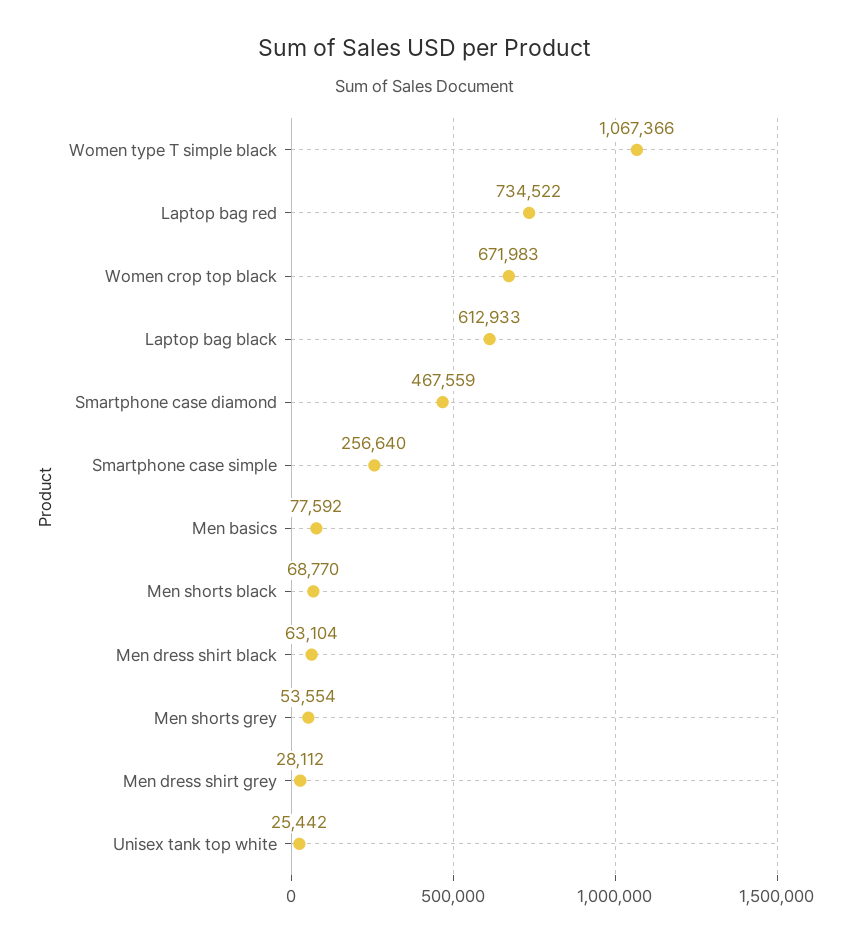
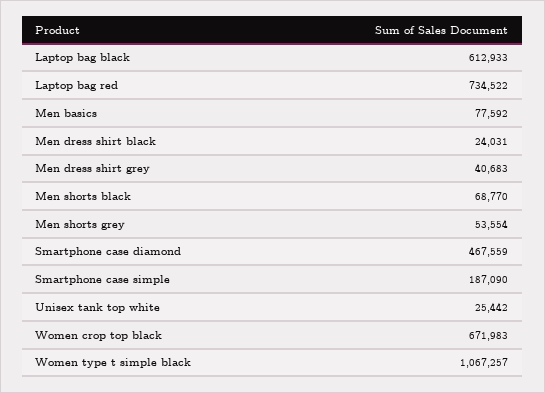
  {
-   "Women type T simple black": 1067366,
+   "Women type T simple black": 1067257,
    "Laptop bag red": 734522,
    "Women crop top black": 671983,
    "Laptop bag black": 612933,
    "Smartphone case diamond": 467559,
-   "Smartphone case simple": 256640,
+   "Smartphone case simple": 187090,
    "Men basics": 77592,
    "Men shorts black": 68770,
-   "Men dress shirt black": 63104,
+   "Men dress shirt black": 24031,
    "Men shorts grey": 53554,
-   "Men dress shirt grey": 28112,
+   "Men dress shirt grey": 40683,
    "Unisex tank top white": 25442
  }

